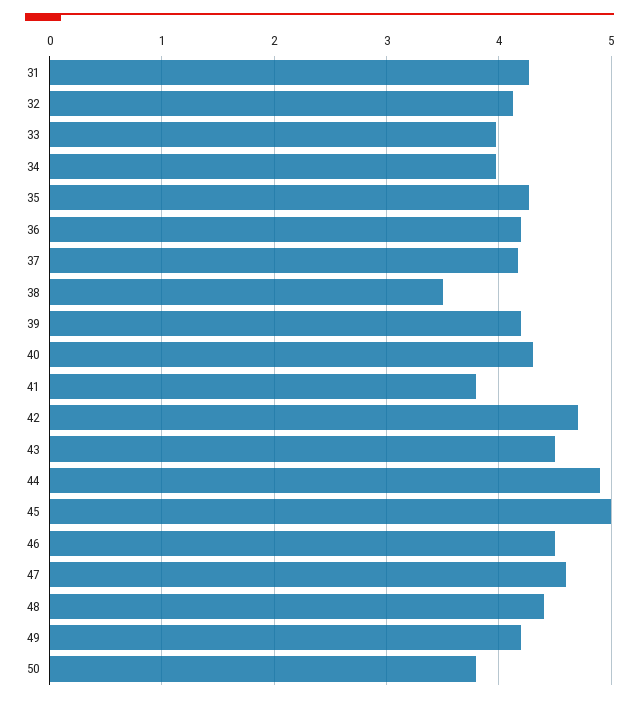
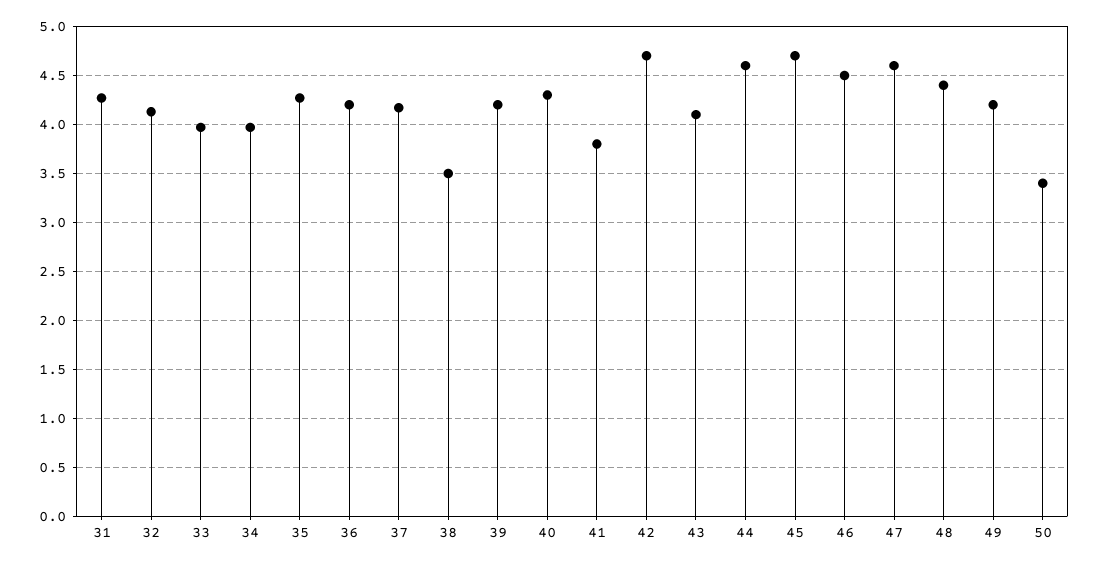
  {
    "31": 4.3,
    "32": 4.1,
    "33": 4,
    "34": 4,
    "35": 4.3,
    "36": 4.2,
    "37": 4.2,
    "38": 3.5,
    "39": 4.2,
    "40": 4.3,
    "41": 3.8,
    "42": 4.7,
-   "43": 4.5,
+   "43": 4.1,
-   "44": 4.9,
+   "44": 4.6,
-   "45": 5,
+   "45": 4.7,
    "46": 4.5,
    "47": 4.6,
    "48": 4.4,
    "49": 4.2,
-   "50": 3.8
+   "50": 3.4
  }

